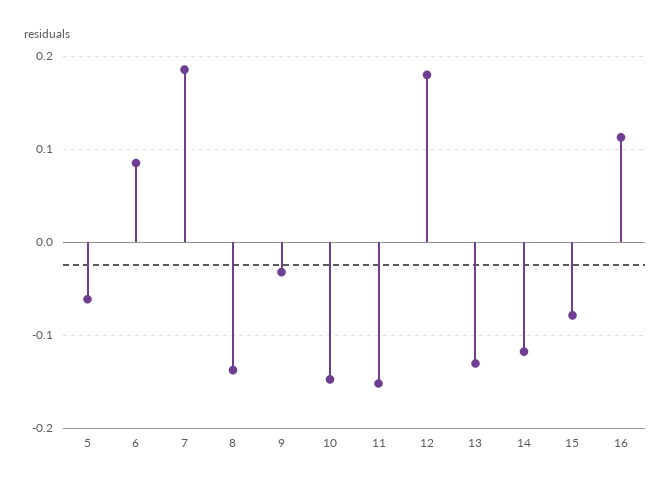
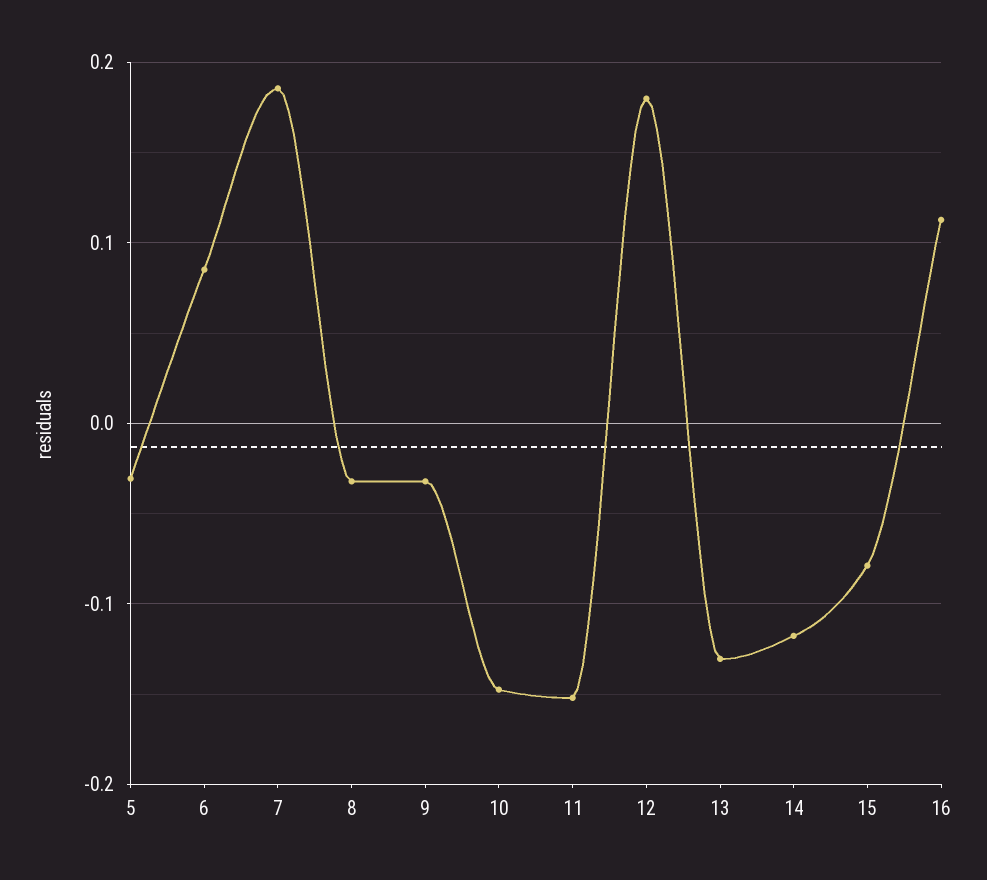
  {
-   "5": -0.06,
+   "5": -0.03,
    "6": 0.09,
    "7": 0.19,
-   "8": -0.14,
+   "8": -0.03,
    "9": -0.03,
    "10": -0.15,
    "11": -0.15,
    "12": 0.18,
    "13": -0.13,
    "14": -0.12,
    "15": -0.08,
    "16": 0.11
  }

